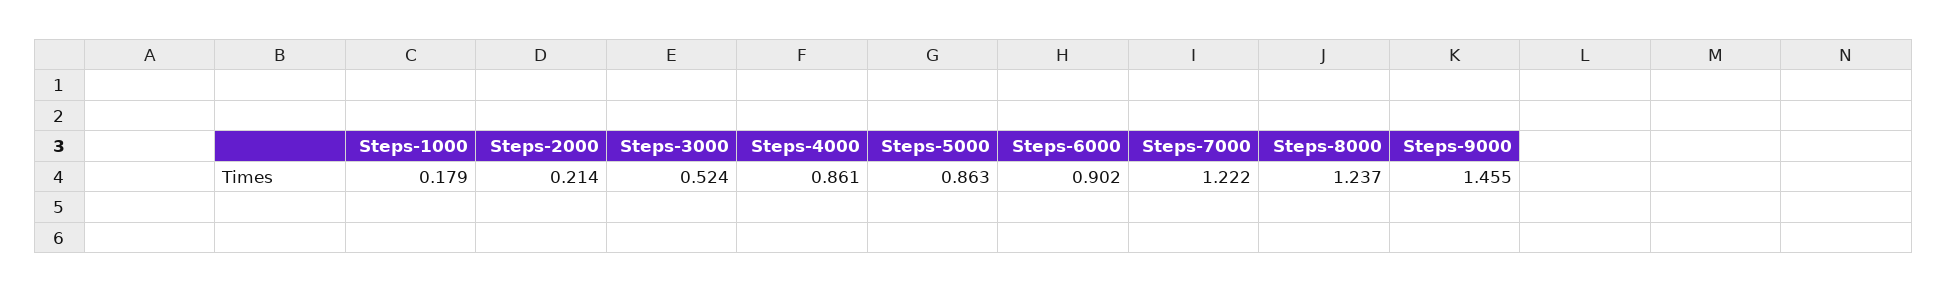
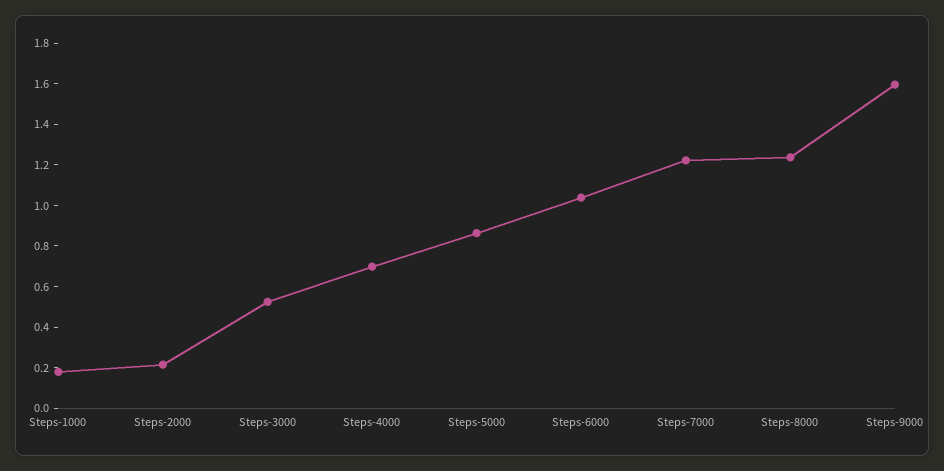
  {
    "Steps-1000": 0.179,
    "Steps-2000": 0.214,
    "Steps-3000": 0.524,
-   "Steps-4000": 0.861,
+   "Steps-4000": 0.7,
    "Steps-5000": 0.863,
-   "Steps-6000": 0.902,
+   "Steps-6000": 1.05,
    "Steps-7000": 1.222,
    "Steps-8000": 1.237,
-   "Steps-9000": 1.455
+   "Steps-9000": 1.6
  }

